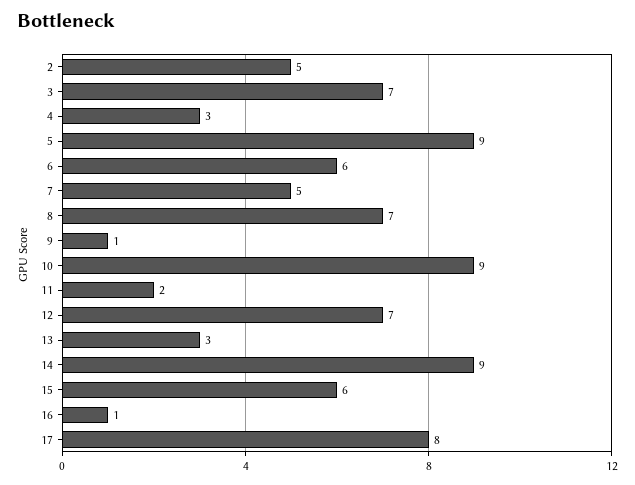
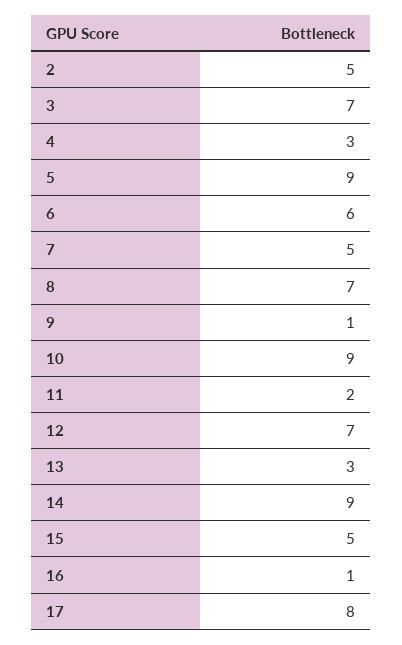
  {
    "2": 5,
    "3": 7,
    "4": 3,
    "5": 9,
    "6": 6,
    "7": 5,
    "8": 7,
    "9": 1,
    "10": 9,
    "11": 2,
    "12": 7,
    "13": 3,
    "14": 9,
-   "15": 6,
+   "15": 5,
    "16": 1,
    "17": 8
  }

